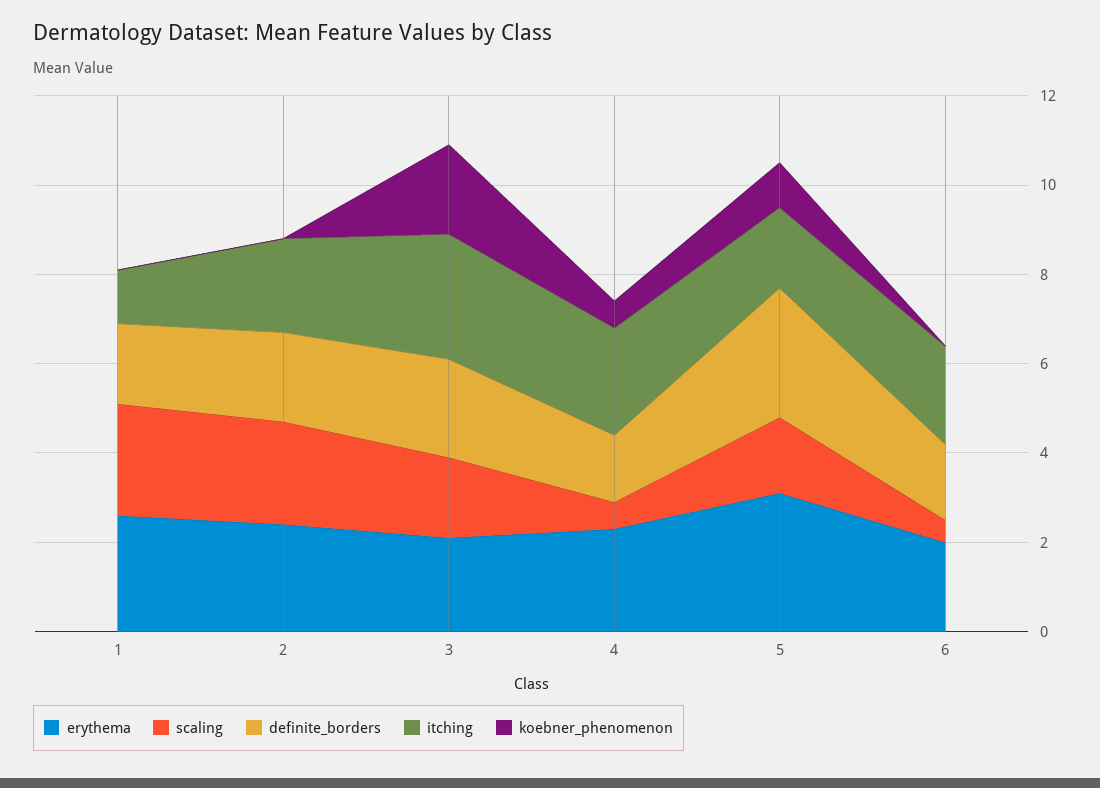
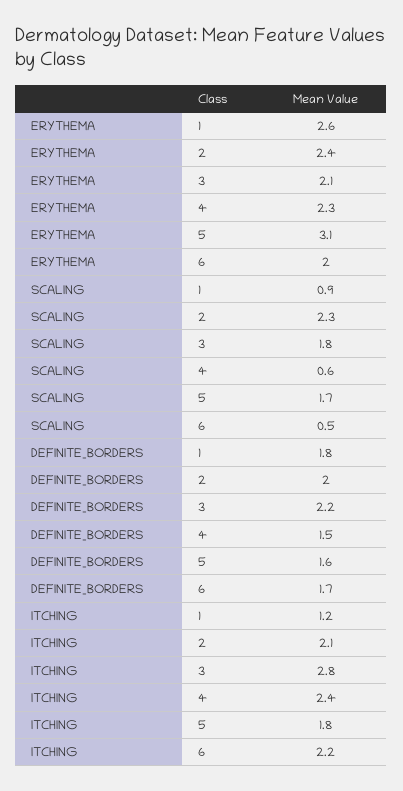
  {
    "erythema": {
      "1": 2.6,
      "2": 2.4,
      "3": 2.1,
      "4": 2.3,
      "5": 3.1,
      "6": 2
    },
    "scaling": {
-     "1": 2.5,
+     "1": 0.9,
      "2": 2.3,
      "3": 1.8,
      "4": 0.6,
      "5": 1.7,
      "6": 0.5
    },
    "definite_borders": {
      "1": 1.8,
      "2": 2,
      "3": 2.2,
      "4": 1.5,
-     "5": 3,
+     "5": 1.6,
      "6": 1.7
    },
    "itching": {
      "1": 1.2,
      "2": 2.1,
      "3": 2.8,
      "4": 2.4,
      "5": 1.8,
      "6": 2.2
-   },
+   }
-   "koebner_phenomenon": {
-     "1": 0,
-     "2": 0,
-     "3": 2,
-     "4": 0.5,
-     "5": 1,
-     "6": 0
-   }
  }

